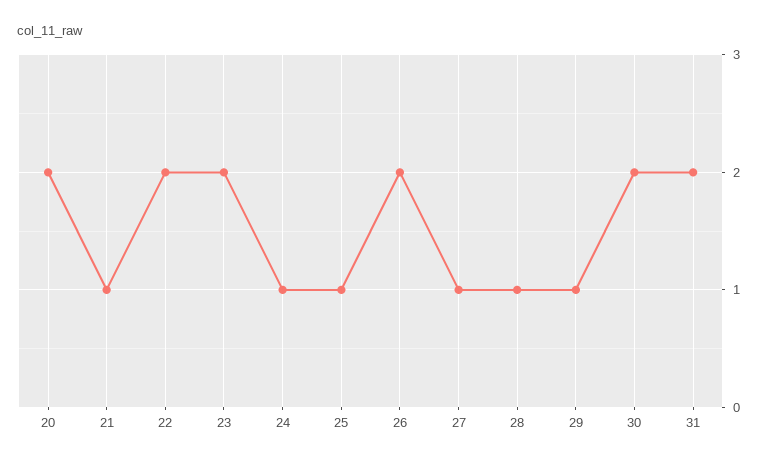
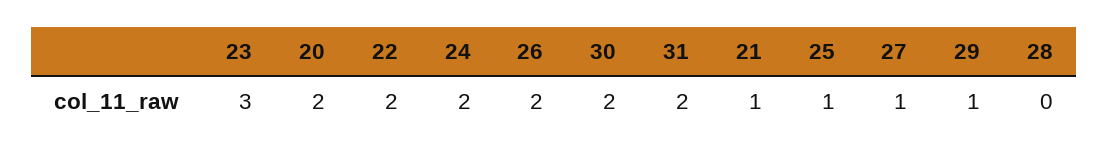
  {
    "20": 2,
    "21": 1,
    "22": 2,
-   "23": 2,
+   "23": 3,
-   "24": 1,
+   "24": 2,
    "25": 1,
    "26": 2,
    "27": 1,
-   "28": 1,
+   "28": 0,
    "29": 1,
    "30": 2,
    "31": 2
  }

